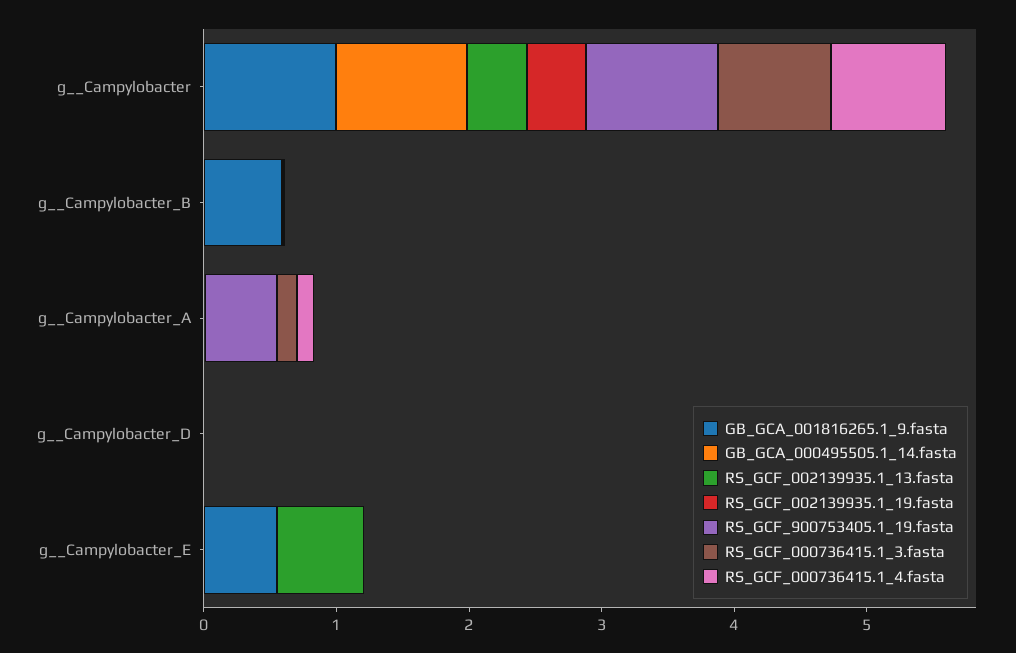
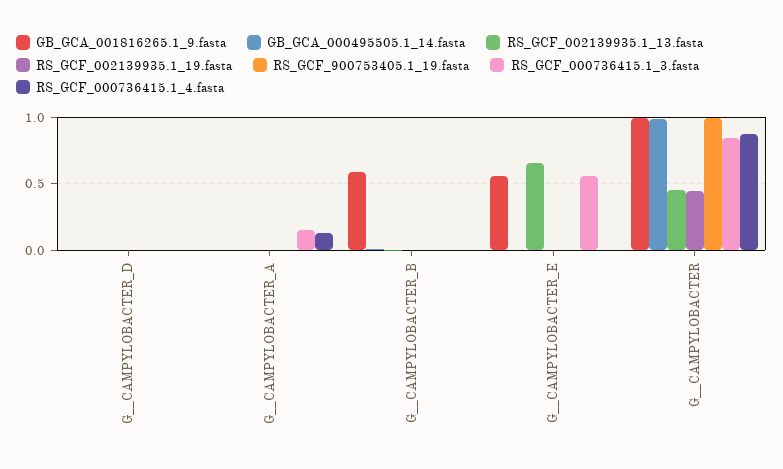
  {
    "GB_GCA_001816265.1_9.fasta": {
      "g__Campylobacter": 1,
      "g__Campylobacter_B": 0.6,
      "g__Campylobacter_A": 0,
      "g__Campylobacter_D": 0,
      "g__Campylobacter_E": 0.55
    },
    "GB_GCA_000495505.1_14.fasta": {
      "g__Campylobacter": 1,
      "g__Campylobacter_B": 0,
      "g__Campylobacter_A": 0,
      "g__Campylobacter_D": 0,
      "g__Campylobacter_E": 0
    },
    "RS_GCF_002139935.1_13.fasta": {
      "g__Campylobacter": 0.45,
      "g__Campylobacter_B": 0,
      "g__Campylobacter_A": 0,
      "g__Campylobacter_D": 0,
      "g__Campylobacter_E": 0.65
    },
    "RS_GCF_002139935.1_19.fasta": {
      "g__Campylobacter": 0.45,
      "g__Campylobacter_B": 0,
      "g__Campylobacter_A": 0,
      "g__Campylobacter_D": 0,
      "g__Campylobacter_E": 0
    },
    "RS_GCF_900753405.1_19.fasta": {
      "g__Campylobacter": 1,
      "g__Campylobacter_B": 0,
-     "g__Campylobacter_A": 0.6,
+     "g__Campylobacter_A": 0,
      "g__Campylobacter_D": 0,
      "g__Campylobacter_E": 0
    },
    "RS_GCF_000736415.1_3.fasta": {
      "g__Campylobacter": 0.85,
      "g__Campylobacter_B": 0,
      "g__Campylobacter_A": 0.15,
      "g__Campylobacter_D": 0,
-     "g__Campylobacter_E": 0
+     "g__Campylobacter_E": 0.55
    },
    "RS_GCF_000736415.1_4.fasta": {
      "g__Campylobacter": 0.85,
      "g__Campylobacter_B": 0,
      "g__Campylobacter_A": 0.15,
      "g__Campylobacter_D": 0,
      "g__Campylobacter_E": 0
    }
  }

